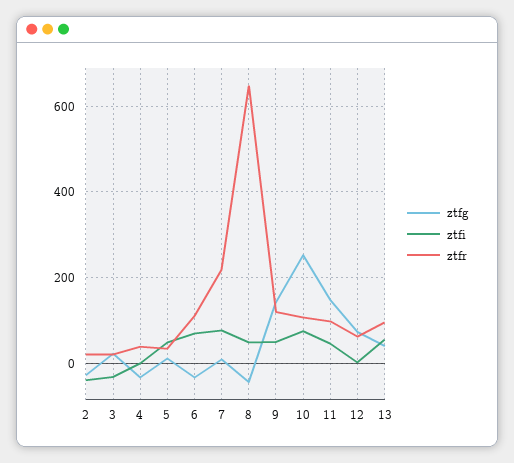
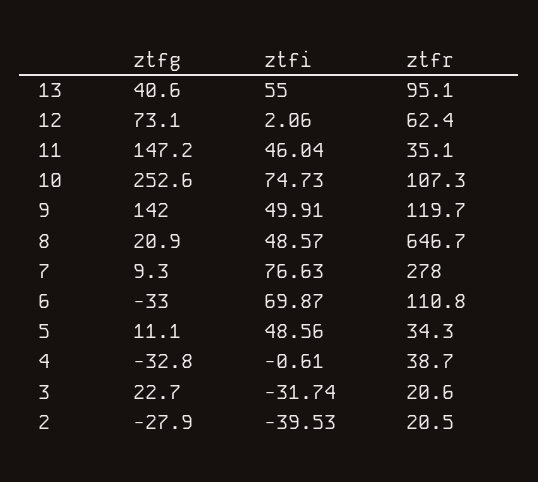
  {
    "ztfg": {
      "2": -27.9,
      "3": 22.7,
      "4": -32.8,
      "5": 11.1,
      "6": -33,
      "7": 9.3,
-     "8": -40,
+     "8": 20.9,
      "9": 142,
      "10": 252.6,
      "11": 147.2,
      "12": 73.1,
      "13": 40.6
    },
    "ztfi": {
      "2": -39.53,
      "3": -31.74,
      "4": -0.61,
      "5": 48.56,
      "6": 69.87,
      "7": 76.63,
      "8": 48.57,
      "9": 49.91,
      "10": 74.73,
      "11": 46.04,
      "12": 2.06,
      "13": 55
    },
    "ztfr": {
      "2": 20.5,
      "3": 20.6,
      "4": 38.7,
      "5": 34.3,
      "6": 110.8,
-     "7": 220,
+     "7": 278,
      "8": 646.7,
      "9": 119.7,
      "10": 107.3,
-     "11": 100,
+     "11": 35.1,
      "12": 62.4,
      "13": 95.1
    }
  }

